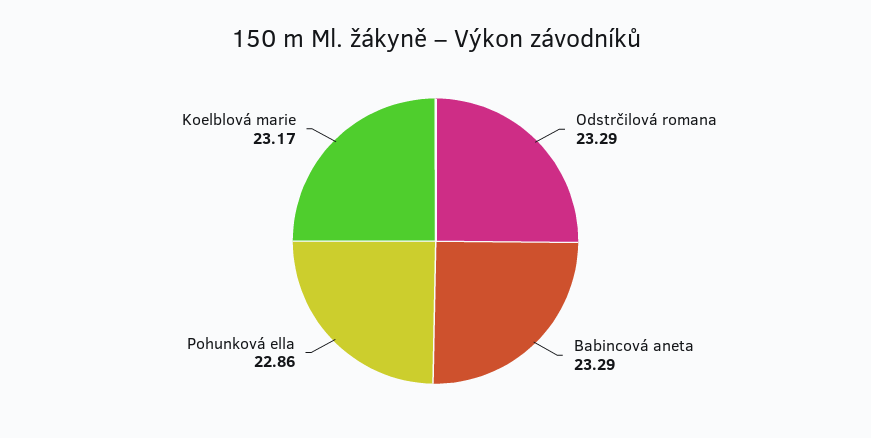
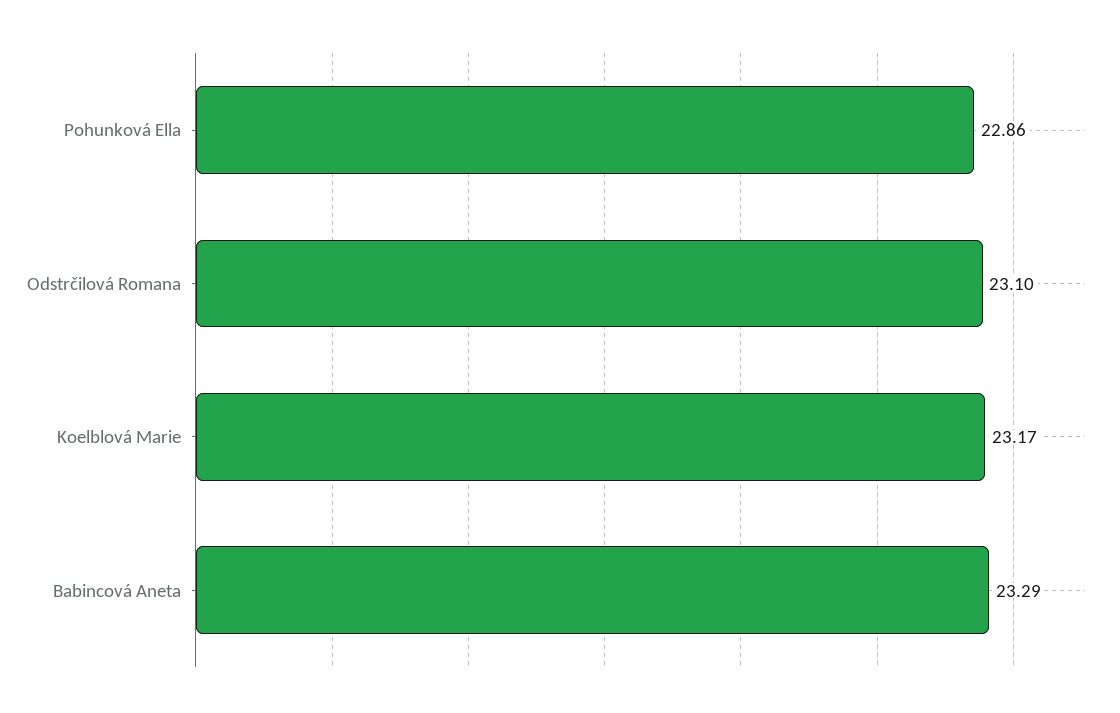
  {
-   "Odstrčilová romana": 23.29,
+   "Odstrčilová romana": 23.1,
    "Babincová aneta": 23.29,
    "Pohunková ella": 22.86,
    "Koelblová marie": 23.17
  }

